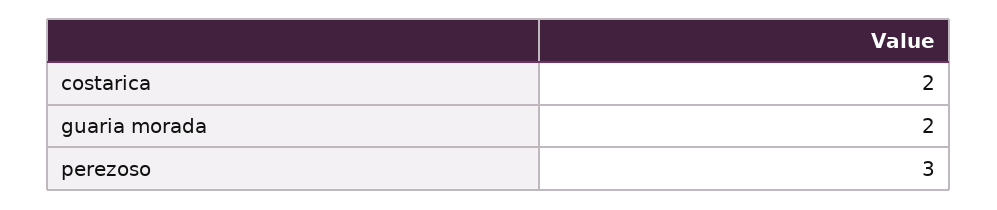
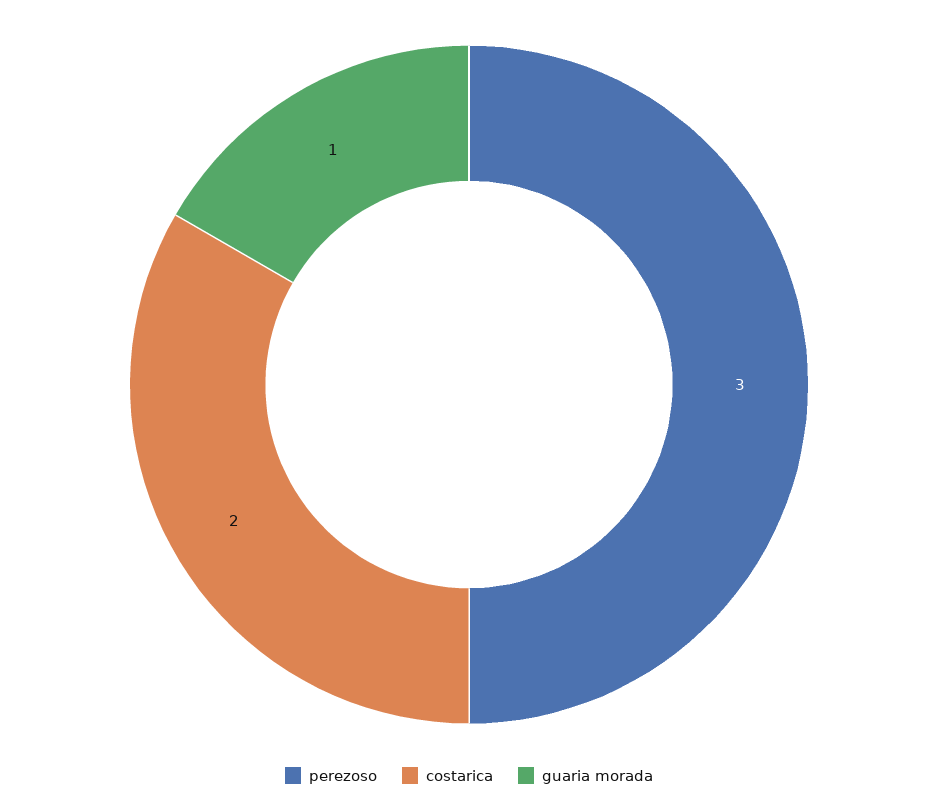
  {
    "costarica": 2,
-   "guaria morada": 2,
+   "guaria morada": 1,
    "perezoso": 3
  }

